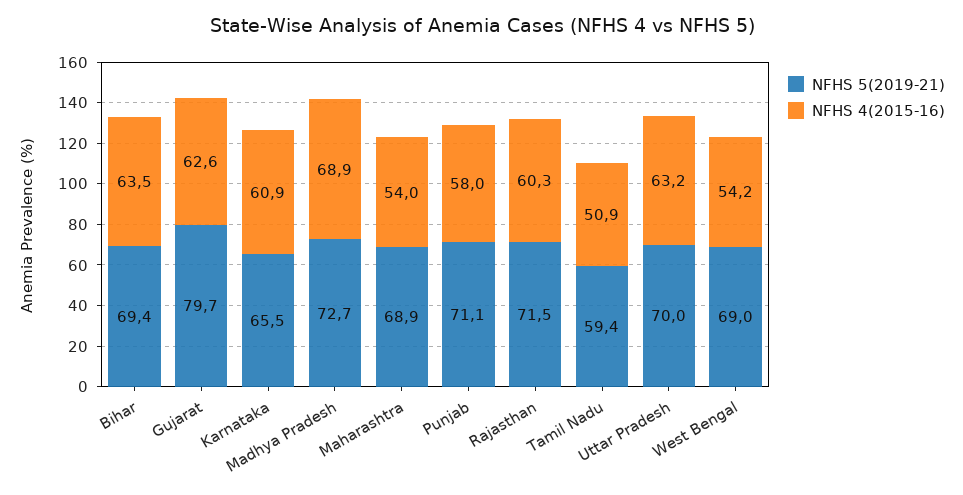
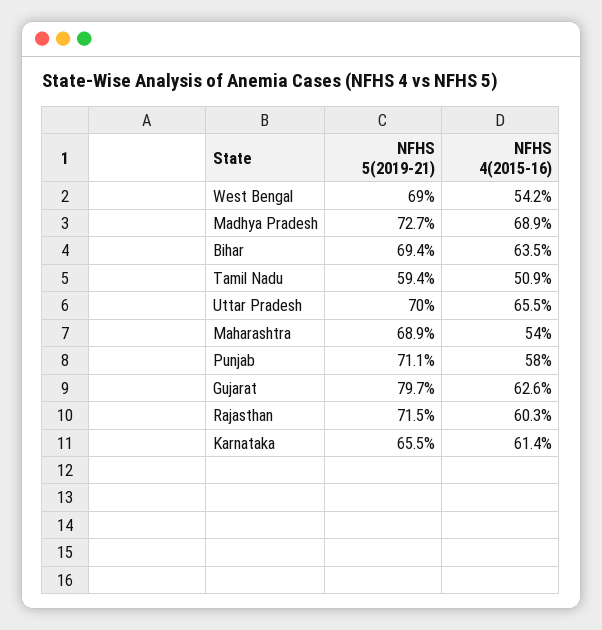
  {
    "NFHS 5(2019-21)": {
      "Bihar": 69.4,
      "Gujarat": 79.7,
      "Karnataka": 65.5,
      "Madhya Pradesh": 72.7,
      "Maharashtra": 68.9,
      "Punjab": 71.1,
      "Rajasthan": 71.5,
      "Tamil Nadu": 59.4,
      "Uttar Pradesh": 70,
      "West Bengal": 69
    },
    "NFHS 4(2015-16)": {
      "Bihar": 63.5,
      "Gujarat": 62.6,
-     "Karnataka": 60.9,
+     "Karnataka": 61.4,
      "Madhya Pradesh": 68.9,
      "Maharashtra": 54,
      "Punjab": 58,
      "Rajasthan": 60.3,
      "Tamil Nadu": 50.9,
-     "Uttar Pradesh": 63.2,
+     "Uttar Pradesh": 65.5,
      "West Bengal": 54.2
    }
  }

